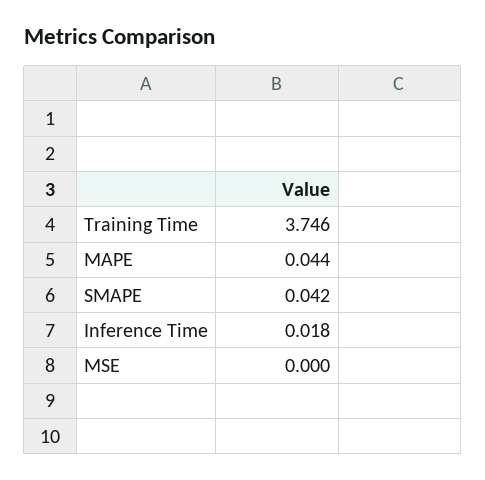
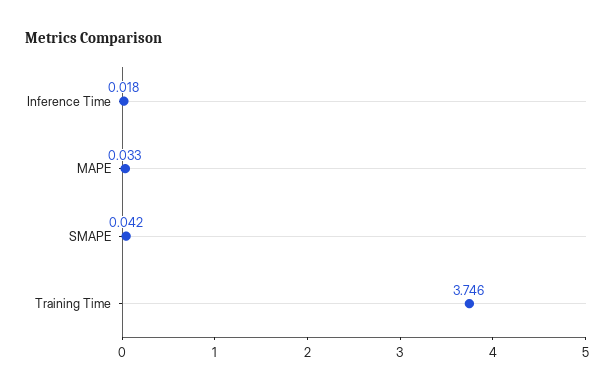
  {
    "Training Time": 3.746,
-   "MAPE": 0.044,
+   "MAPE": 0.033,
    "SMAPE": 0.042,
-   "Inference Time": 0.018,
+   "Inference Time": 0.018
-   "MSE": 0
  }

